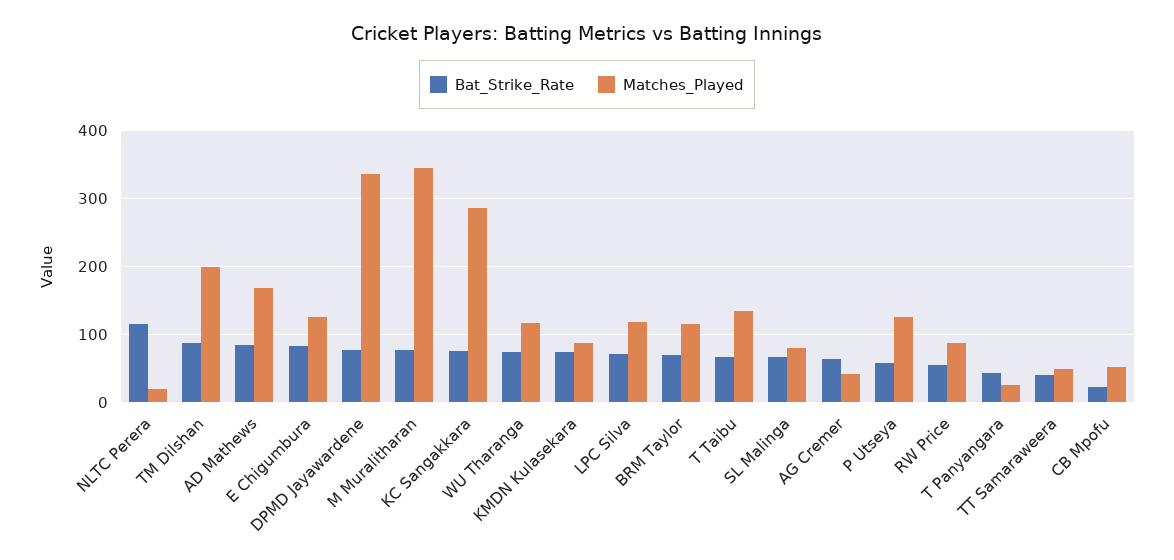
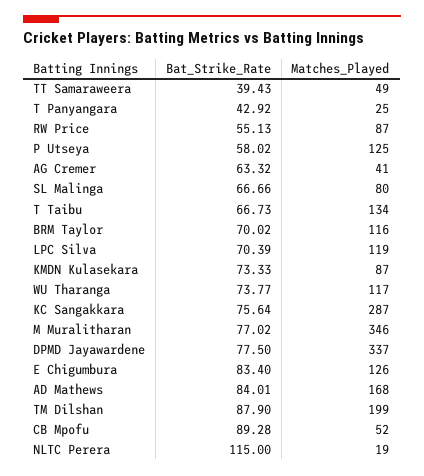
  {
    "Bat_Strike_Rate": {
      "NLTC Perera": 115,
      "TM Dilshan": 87.9,
      "AD Mathews": 84.01,
      "E Chigumbura": 83.4,
      "DPMD Jayawardene": 77.5,
      "M Muralitharan": 77.02,
      "KC Sangakkara": 75.64,
      "WU Tharanga": 73.77,
      "KMDN Kulasekara": 73.33,
      "LPC Silva": 70.39,
      "BRM Taylor": 70.02,
      "T Taibu": 66.73,
      "SL Malinga": 66.66,
      "AG Cremer": 63.32,
      "P Utseya": 58.02,
      "RW Price": 55.13,
      "T Panyangara": 42.92,
      "TT Samaraweera": 39.43,
-     "CB Mpofu": 20
+     "CB Mpofu": 89.28
    },
    "Matches_Played": {
      "NLTC Perera": 19,
      "TM Dilshan": 199,
      "AD Mathews": 168,
      "E Chigumbura": 126,
      "DPMD Jayawardene": 337,
      "M Muralitharan": 346,
      "KC Sangakkara": 287,
      "WU Tharanga": 117,
      "KMDN Kulasekara": 87,
      "LPC Silva": 119,
      "BRM Taylor": 116,
      "T Taibu": 134,
      "SL Malinga": 80,
      "AG Cremer": 41,
      "P Utseya": 125,
      "RW Price": 87,
      "T Panyangara": 25,
      "TT Samaraweera": 49,
      "CB Mpofu": 52
    }
  }

